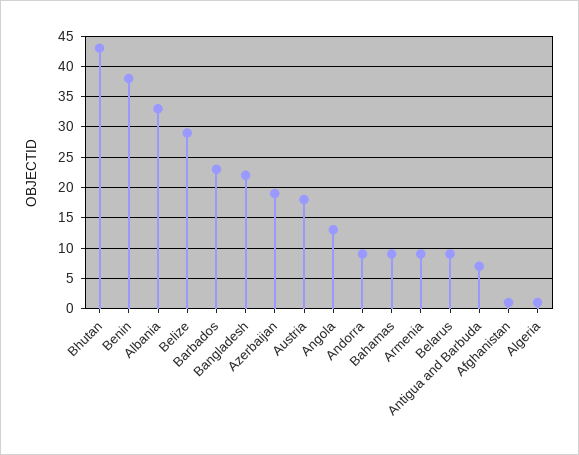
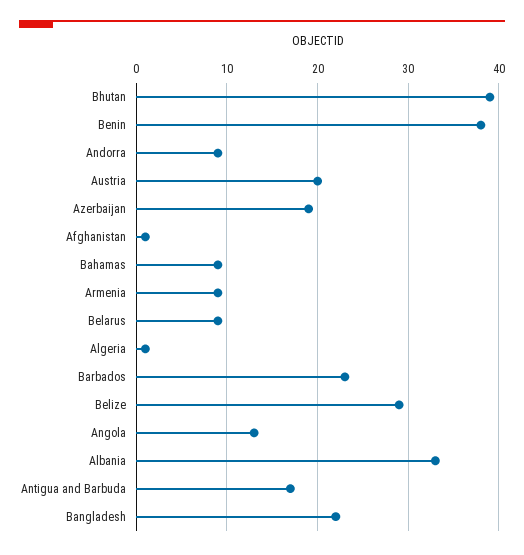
  {
-   "Bhutan": 43,
+   "Bhutan": 39,
    "Benin": 38,
    "Albania": 33,
    "Belize": 29,
    "Barbados": 23,
    "Bangladesh": 22,
    "Azerbaijan": 19,
-   "Austria": 18,
+   "Austria": 20,
    "Angola": 13,
    "Andorra": 9,
    "Bahamas": 9,
    "Armenia": 9,
    "Belarus": 9,
-   "Antigua and Barbuda": 7,
+   "Antigua and Barbuda": 17,
    "Afghanistan": 1,
    "Algeria": 1
  }

